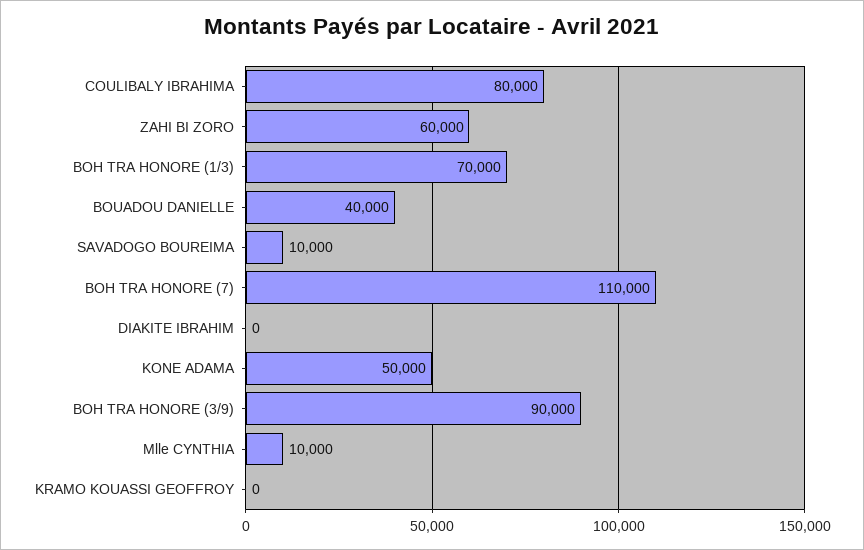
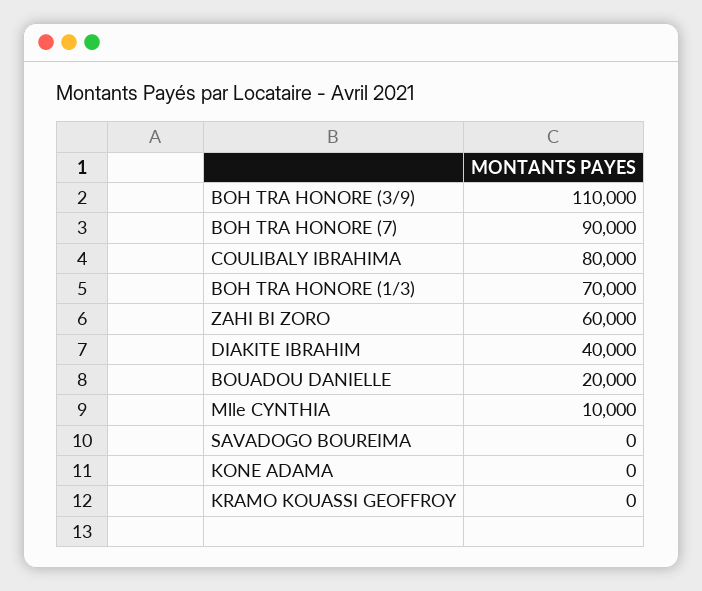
  {
    "COULIBALY IBRAHIMA": 80000,
    "ZAHI BI ZORO": 60000,
    "BOH TRA HONORE (1/3)": 70000,
-   "BOUADOU DANIELLE": 40000,
+   "BOUADOU DANIELLE": 20000,
-   "SAVADOGO BOUREIMA": 10000,
+   "SAVADOGO BOUREIMA": 0,
-   "BOH TRA HONORE (7)": 110000,
+   "BOH TRA HONORE (7)": 90000,
-   "DIAKITE IBRAHIM": 0,
+   "DIAKITE IBRAHIM": 40000,
-   "KONE ADAMA": 50000,
+   "KONE ADAMA": 0,
-   "BOH TRA HONORE (3/9)": 90000,
+   "BOH TRA HONORE (3/9)": 110000,
    "Mlle CYNTHIA": 10000,
    "KRAMO KOUASSI GEOFFROY": 0
  }

